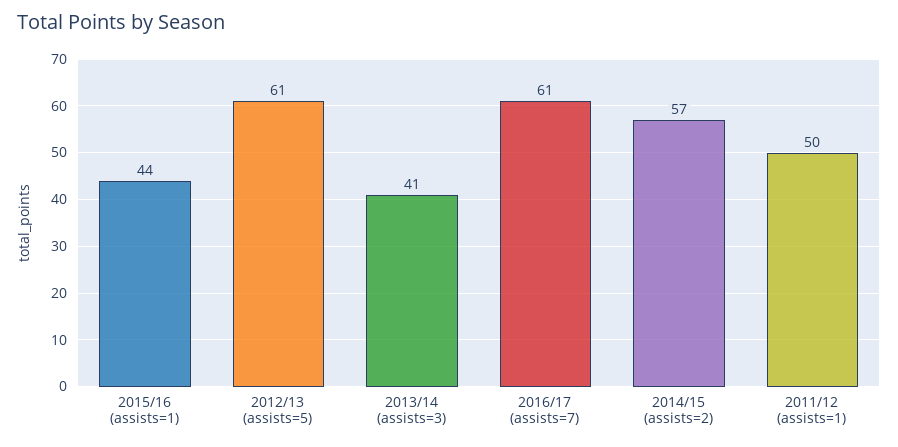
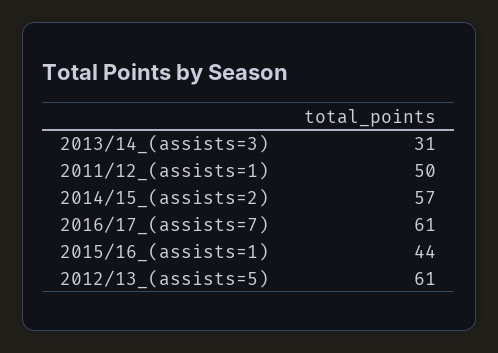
  {
    "2015/16 (assists=1)": 44,
    "2012/13 (assists=5)": 61,
-   "2013/14 (assists=3)": 41,
+   "2013/14 (assists=3)": 31,
    "2016/17 (assists=7)": 61,
    "2014/15 (assists=2)": 57,
    "2011/12 (assists=1)": 50
  }

